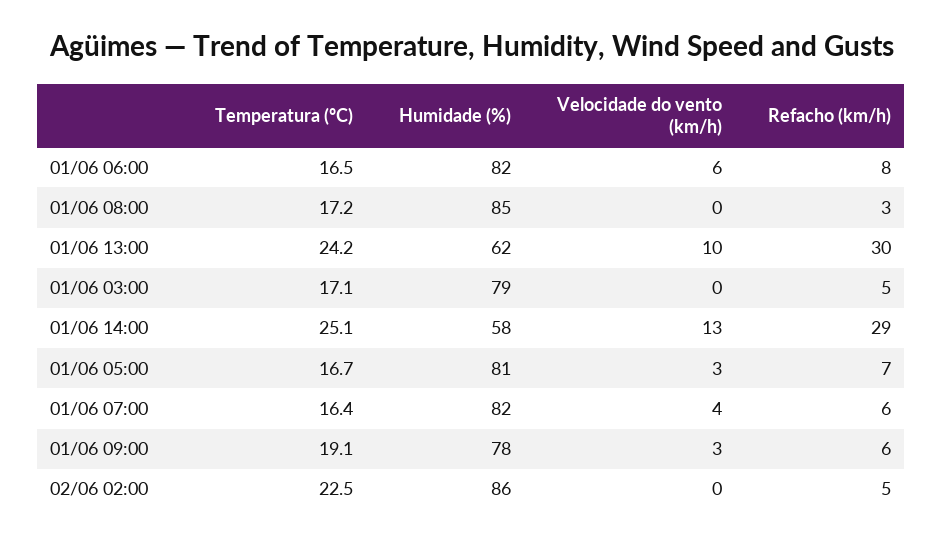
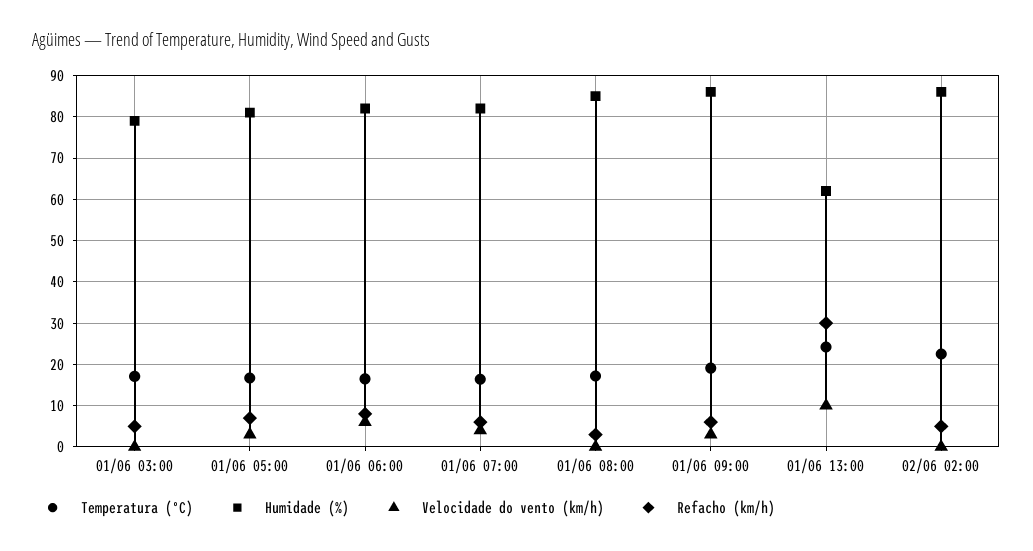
  {
    "Temperatura (ºC)": {
      "01/06 06:00": 16.5,
      "01/06 08:00": 17.2,
      "01/06 13:00": 24.2,
      "01/06 03:00": 17.1,
-     "01/06 14:00": 25.1,
      "01/06 05:00": 16.7,
      "01/06 07:00": 16.4,
      "01/06 09:00": 19.1,
      "02/06 02:00": 22.5
    },
    "Humidade (%)": {
      "01/06 06:00": 82,
      "01/06 08:00": 85,
      "01/06 13:00": 62,
      "01/06 03:00": 79,
-     "01/06 14:00": 58,
      "01/06 05:00": 81,
      "01/06 07:00": 82,
-     "01/06 09:00": 78,
+     "01/06 09:00": 86,
      "02/06 02:00": 86
    },
    "Velocidade do vento (km/h)": {
      "01/06 06:00": 6,
      "01/06 08:00": 0,
      "01/06 13:00": 10,
      "01/06 03:00": 0,
-     "01/06 14:00": 13,
      "01/06 05:00": 3,
      "01/06 07:00": 4,
      "01/06 09:00": 3,
      "02/06 02:00": 0
    },
    "Refacho (km/h)": {
      "01/06 06:00": 8,
      "01/06 08:00": 3,
      "01/06 13:00": 30,
      "01/06 03:00": 5,
-     "01/06 14:00": 29,
      "01/06 05:00": 7,
      "01/06 07:00": 6,
      "01/06 09:00": 6,
      "02/06 02:00": 5
    }
  }

